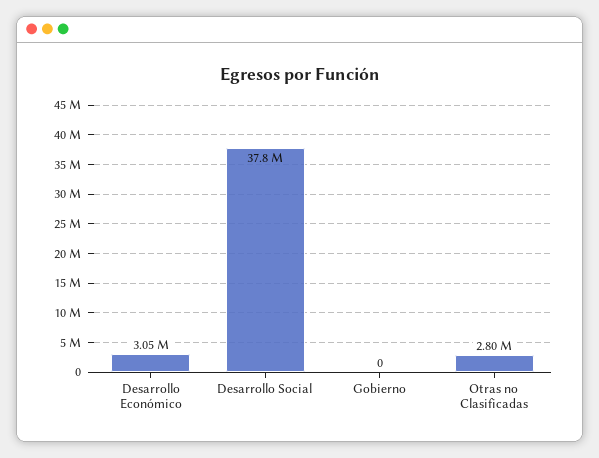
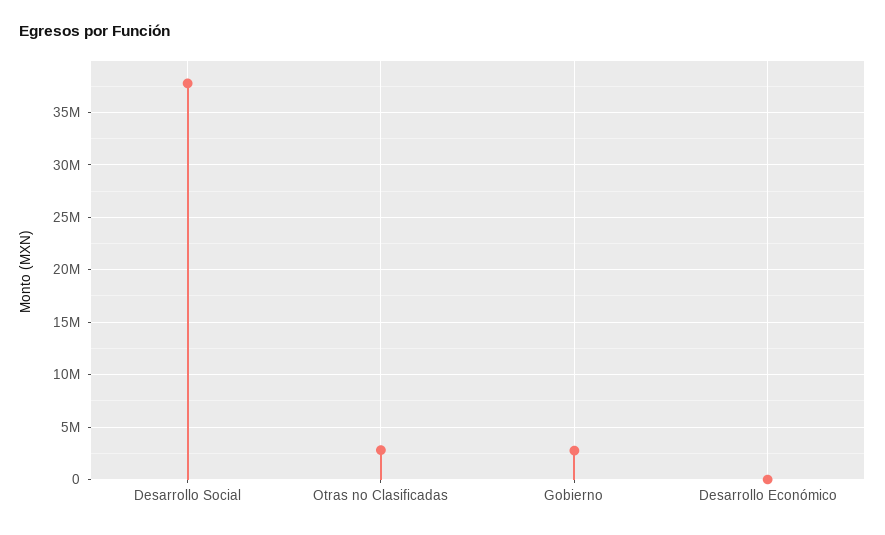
  {
-   "Desarrollo Económico": 3050000,
+   "Desarrollo Económico": 0,
    "Desarrollo Social": 37800000,
-   "Gobierno": 0,
+   "Gobierno": 3000000,
    "Otras no Clasificadas": 2800000
  }

